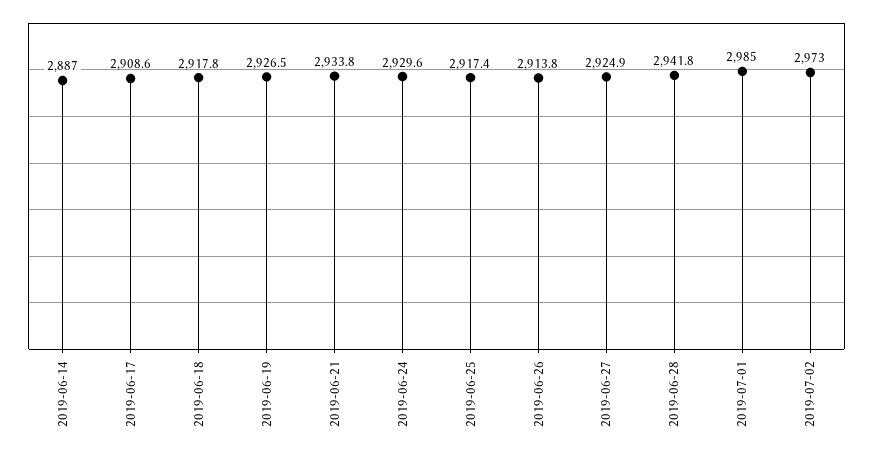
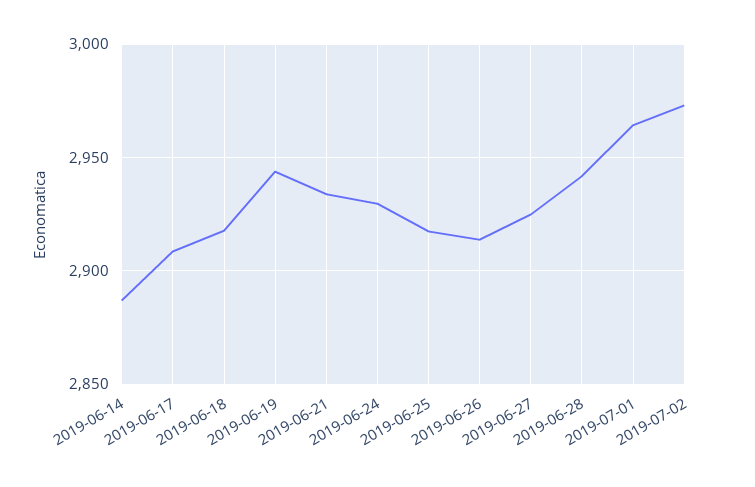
  {
    "2019-06-14": 2887,
    "2019-06-17": 2908.6,
    "2019-06-18": 2917.8,
-   "2019-06-19": 2926.5,
+   "2019-06-19": 2945,
    "2019-06-21": 2933.8,
    "2019-06-24": 2929.6,
    "2019-06-25": 2917.4,
    "2019-06-26": 2913.8,
    "2019-06-27": 2924.9,
    "2019-06-28": 2941.8,
-   "2019-07-01": 2985,
+   "2019-07-01": 2965,
    "2019-07-02": 2973
  }

